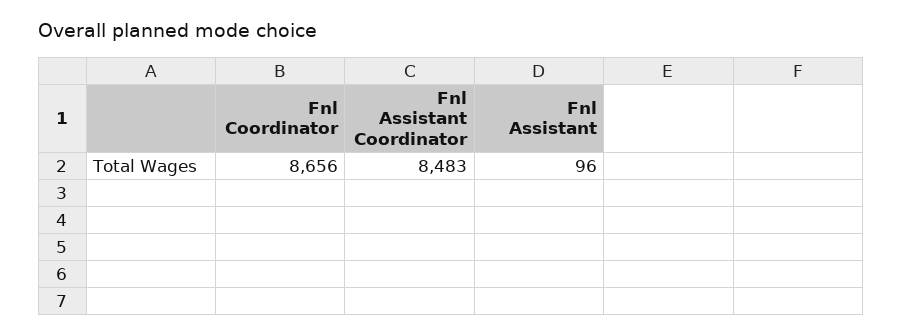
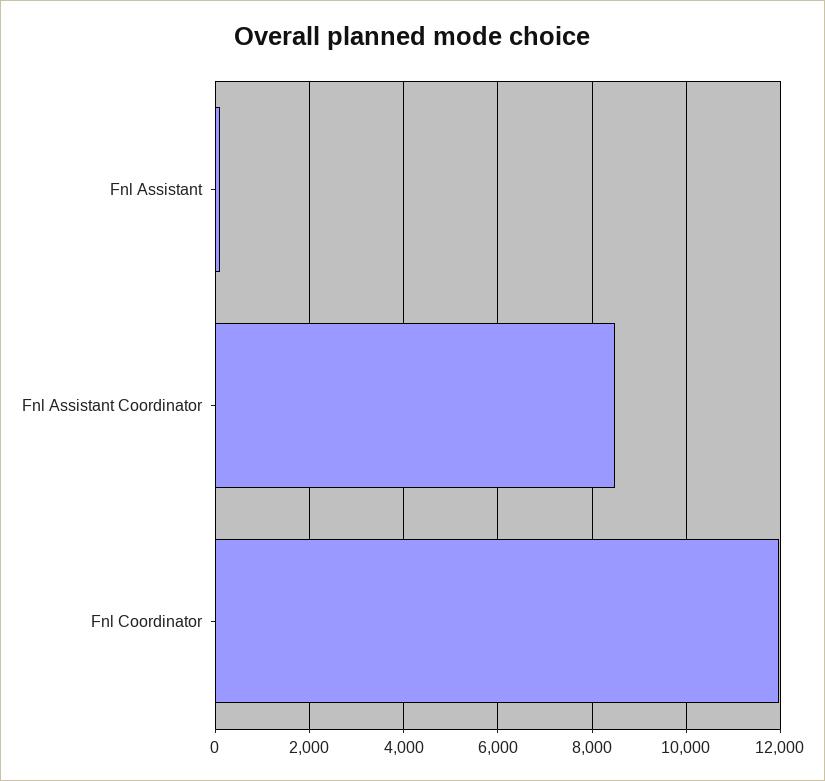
  {
-   "Fnl Coordinator": 8656,
+   "Fnl Coordinator": 12000,
    "Fnl Assistant Coordinator": 8483,
    "Fnl Assistant": 96
  }

